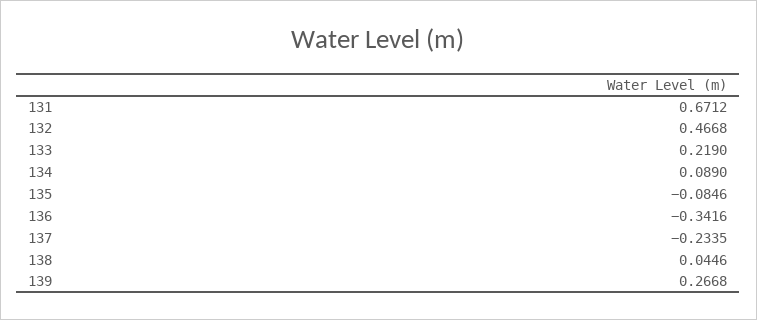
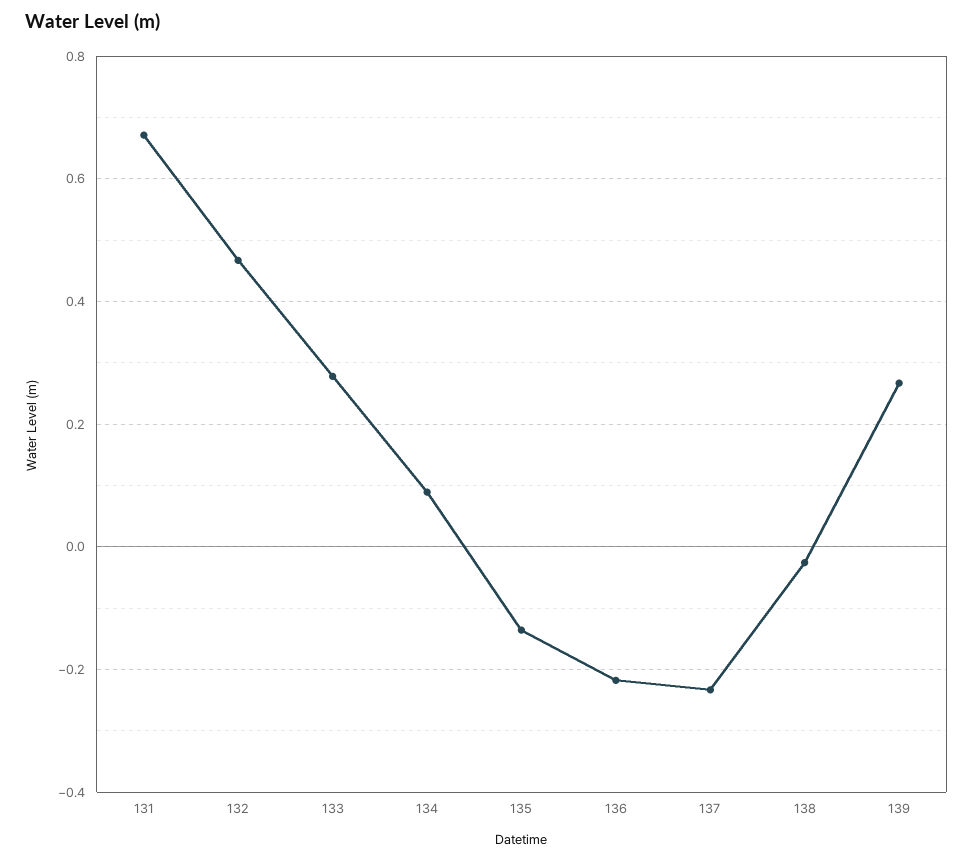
  {
    "131": 0.6712,
    "132": 0.4668,
-   "133": 0.219,
+   "133": 0.28,
    "134": 0.089,
-   "135": -0.0846,
+   "135": -0.14,
-   "136": -0.3416,
+   "136": -0.22,
    "137": -0.2335,
-   "138": 0.0446,
+   "138": -0.02,
    "139": 0.2668
  }

